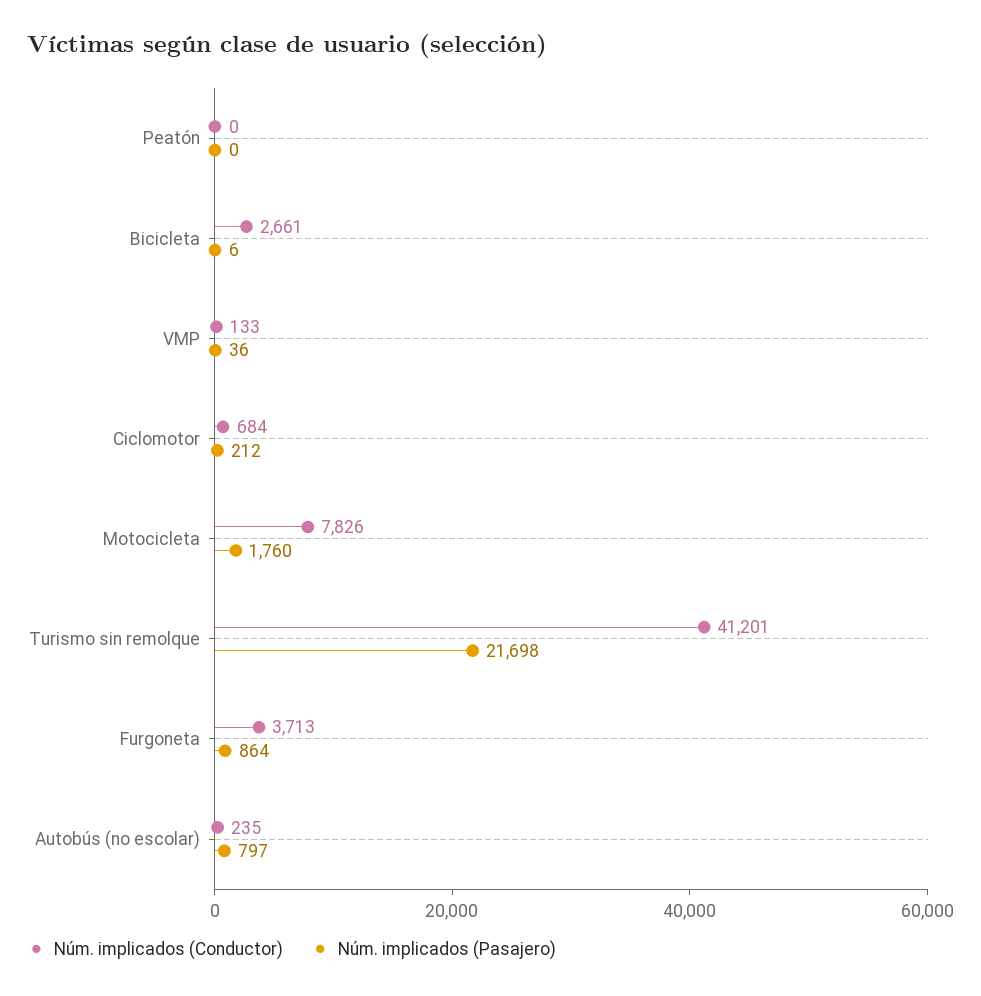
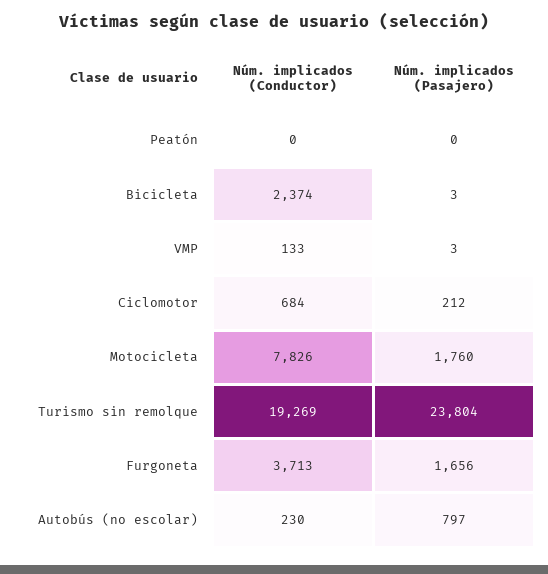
  {
    "Núm. implicados (Conductor)": {
      "Peatón": 0,
-     "Bicicleta": 2661,
+     "Bicicleta": 2374,
      "VMP": 133,
      "Ciclomotor": 684,
      "Motocicleta": 7826,
-     "Turismo sin remolque": 41201,
+     "Turismo sin remolque": 19269,
      "Furgoneta": 3713,
-     "Autobús (no escolar)": 235
+     "Autobús (no escolar)": 230
    },
    "Núm. implicados (Pasajero)": {
      "Peatón": 0,
-     "Bicicleta": 6,
+     "Bicicleta": 3,
-     "VMP": 36,
+     "VMP": 3,
      "Ciclomotor": 212,
      "Motocicleta": 1760,
-     "Turismo sin remolque": 21698,
+     "Turismo sin remolque": 23804,
-     "Furgoneta": 864,
+     "Furgoneta": 1656,
      "Autobús (no escolar)": 797
    }
  }

